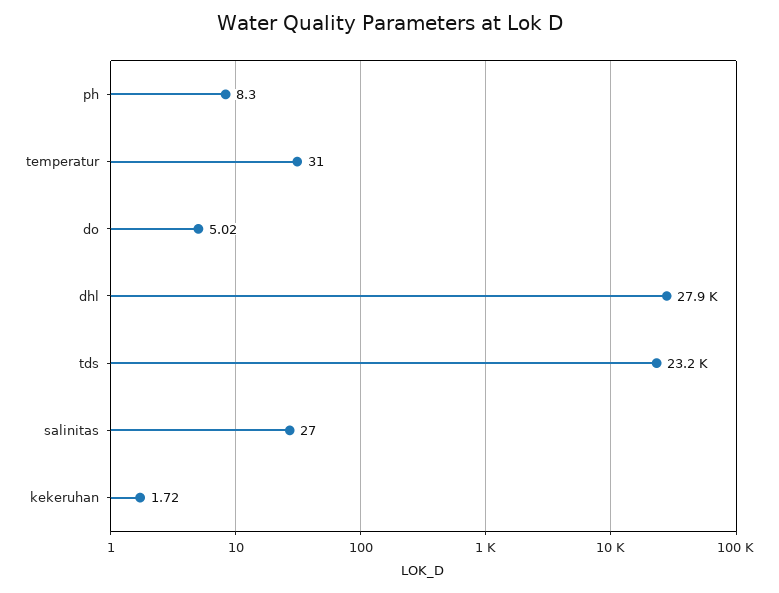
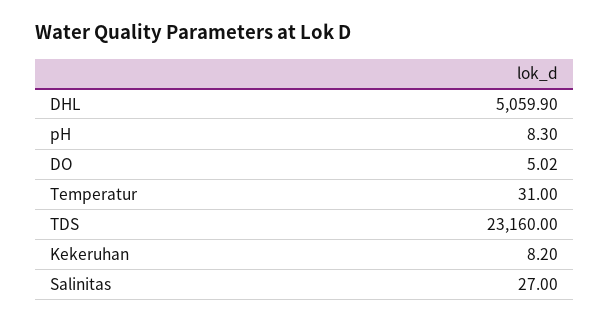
  {
    "ph": 8.3,
    "temperatur": 31,
    "do": 5.02,
-   "dhl": 27900,
+   "dhl": 5059.9,
    "tds": 23160,
    "salinitas": 27,
-   "kekeruhan": 1.72
+   "kekeruhan": 8.2
  }

